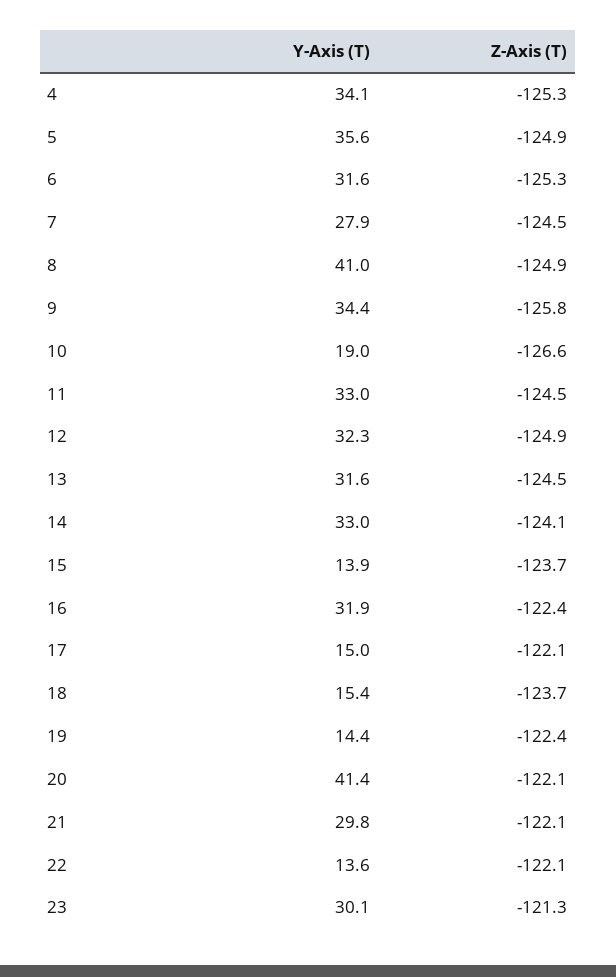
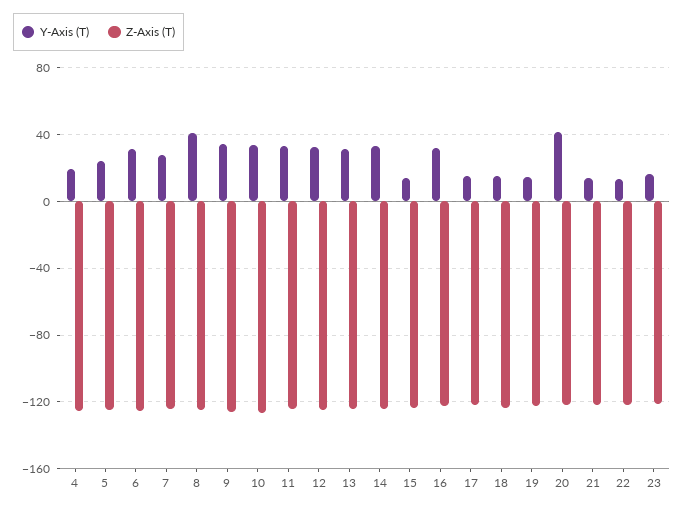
  {
    "Y-Axis (T)": {
-     "4": 34.1,
+     "4": 20,
-     "5": 35.6,
+     "5": 25,
      "6": 31.6,
      "7": 27.9,
      "8": 41,
      "9": 34.4,
-     "10": 19,
+     "10": 35,
      "11": 33,
      "12": 32.3,
      "13": 31.6,
      "14": 33,
      "15": 13.9,
      "16": 31.9,
      "17": 15,
      "18": 15.4,
      "19": 14.4,
      "20": 41.4,
-     "21": 29.8,
+     "21": 15,
      "22": 13.6,
-     "23": 30.1
+     "23": 15
    },
    "Z-Axis (T)": {
      "4": -125.3,
      "5": -124.9,
      "6": -125.3,
      "7": -124.5,
      "8": -124.9,
      "9": -125.8,
      "10": -126.6,
      "11": -124.5,
      "12": -124.9,
      "13": -124.5,
      "14": -124.1,
      "15": -123.7,
      "16": -122.4,
      "17": -122.1,
      "18": -123.7,
      "19": -122.4,
      "20": -122.1,
      "21": -122.1,
      "22": -122.1,
      "23": -121.3
    }
  }

